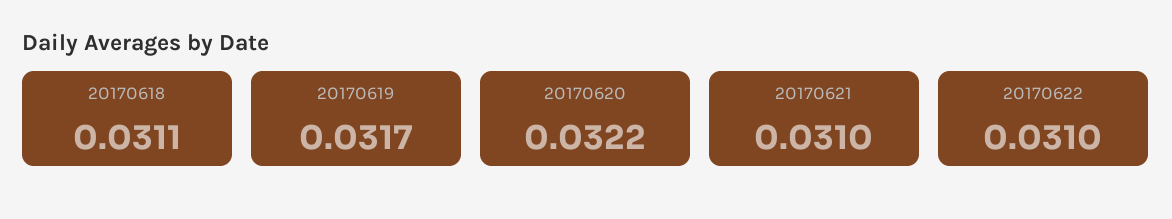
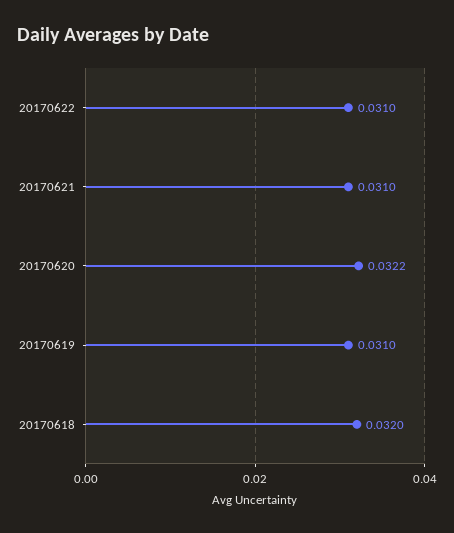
  {
-   "20170618": 0.0311,
+   "20170618": 0.032,
-   "20170619": 0.0317,
+   "20170619": 0.031,
    "20170620": 0.0322,
    "20170621": 0.031,
    "20170622": 0.031
  }

